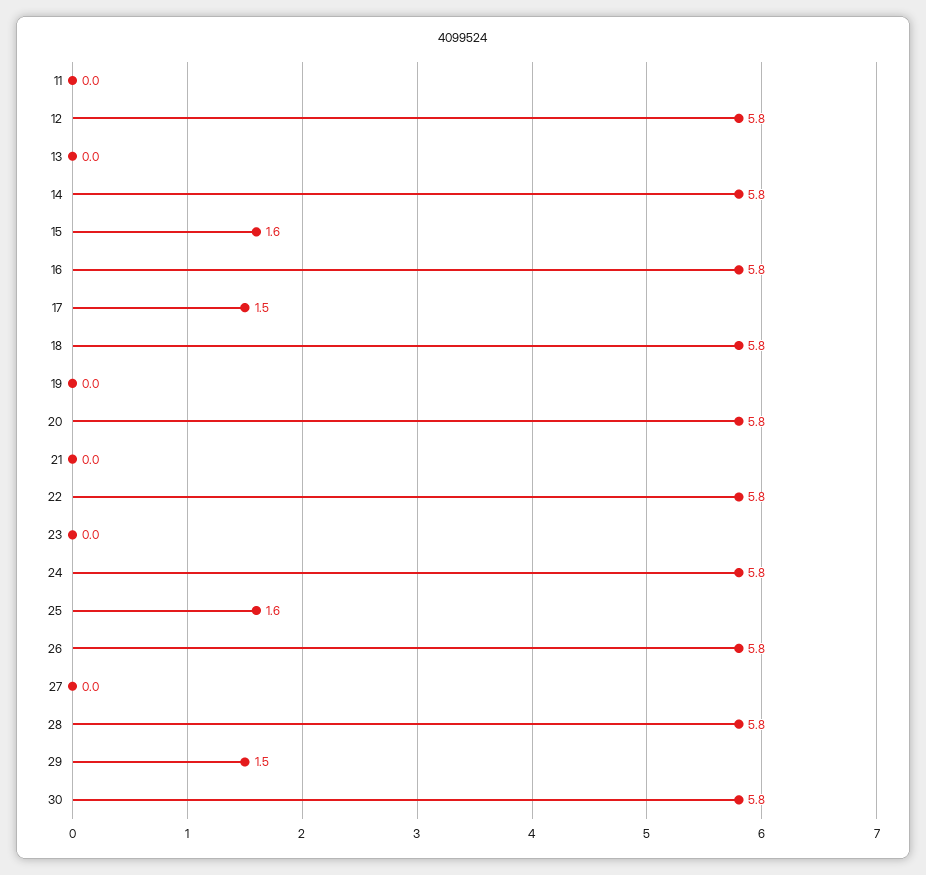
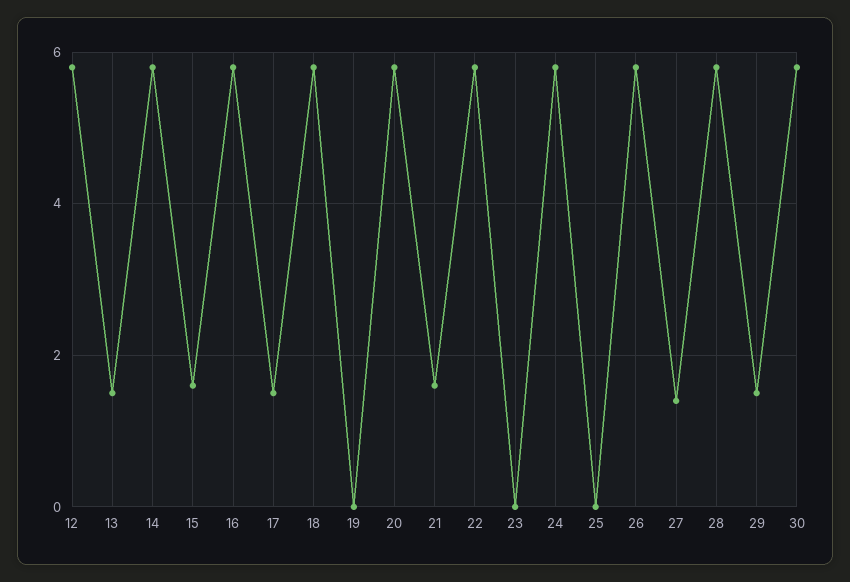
  {
-   "11": 0,
    "12": 5.8,
-   "13": 0,
+   "13": 1.5,
    "14": 5.8,
    "15": 1.6,
    "16": 5.8,
    "17": 1.5,
    "18": 5.8,
    "19": 0,
    "20": 5.8,
-   "21": 0,
+   "21": 1.5,
    "22": 5.8,
    "23": 0,
    "24": 5.8,
-   "25": 1.6,
+   "25": 0,
    "26": 5.8,
-   "27": 0,
+   "27": 1.5,
    "28": 5.8,
    "29": 1.5,
    "30": 5.8
  }

